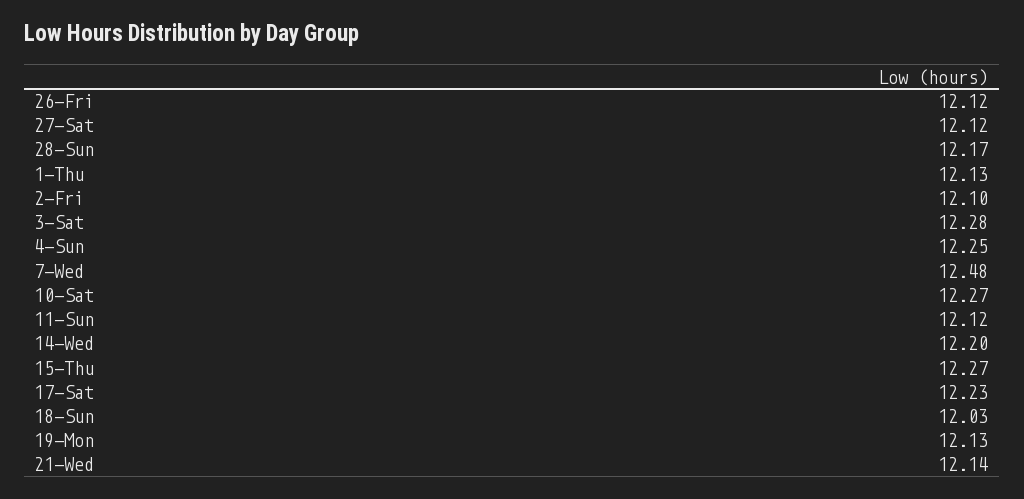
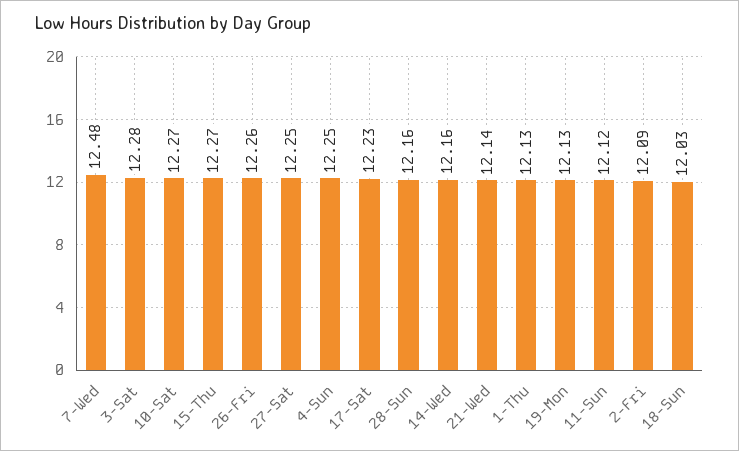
  {
-   "26-Fri": 12.12,
+   "26-Fri": 12.26,
-   "27-Sat": 12.12,
+   "27-Sat": 12.25,
-   "28-Sun": 12.17,
+   "28-Sun": 12.16,
    "1-Thu": 12.13,
-   "2-Fri": 12.1,
+   "2-Fri": 12.09,
    "3-Sat": 12.28,
    "4-Sun": 12.25,
    "7-Wed": 12.48,
    "10-Sat": 12.27,
    "11-Sun": 12.12,
-   "14-Wed": 12.2,
+   "14-Wed": 12.16,
    "15-Thu": 12.27,
    "17-Sat": 12.23,
    "18-Sun": 12.03,
    "19-Mon": 12.13,
    "21-Wed": 12.14
  }

